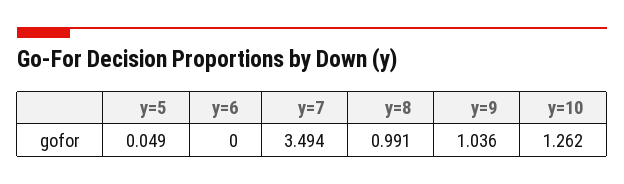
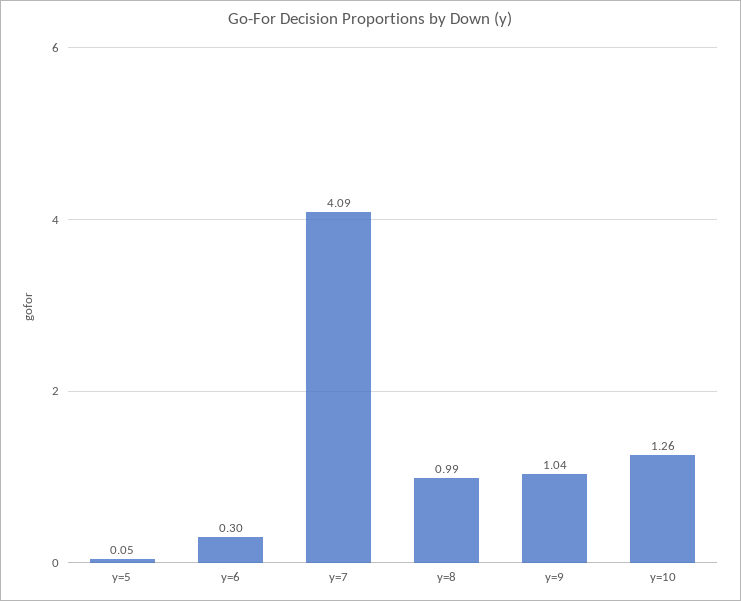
  {
    "y=5": 0.049,
-   "y=6": 0,
+   "y=6": 0.3,
-   "y=7": 3.494,
+   "y=7": 4.09,
    "y=8": 0.991,
    "y=9": 1.036,
    "y=10": 1.262
  }

